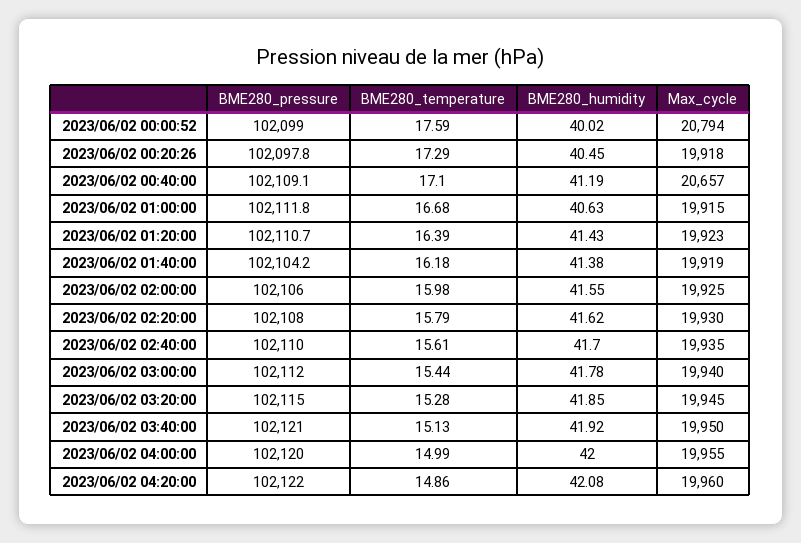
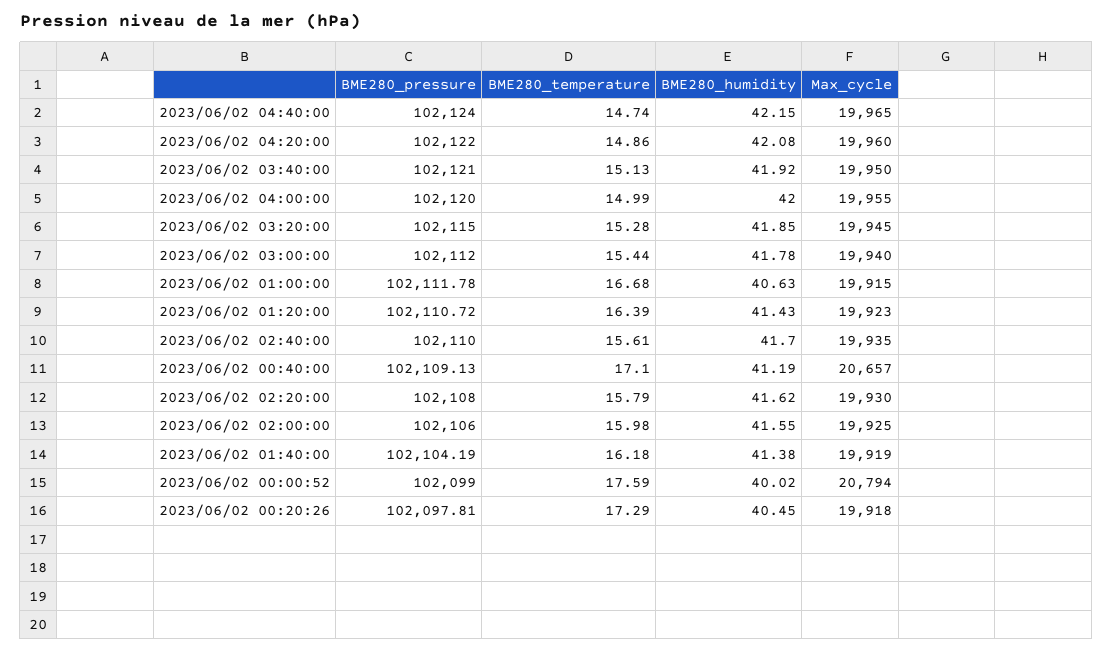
  {
    "BME280_pressure": {
      "2023/06/02 00:00:52": 102099,
      "2023/06/02 00:20:26": 102097.81,
      "2023/06/02 00:40:00": 102109.13,
      "2023/06/02 01:00:00": 102111.78,
      "2023/06/02 01:20:00": 102110.72,
      "2023/06/02 01:40:00": 102104.19,
      "2023/06/02 02:00:00": 102106,
      "2023/06/02 02:20:00": 102108,
      "2023/06/02 02:40:00": 102110,
      "2023/06/02 03:00:00": 102112,
      "2023/06/02 03:20:00": 102115,
      "2023/06/02 03:40:00": 102121,
      "2023/06/02 04:00:00": 102120,
-     "2023/06/02 04:20:00": 102122
+     "2023/06/02 04:20:00": 102122,
+     "2023/06/02 04:40:00": 102124
    },
    "BME280_temperature": {
      "2023/06/02 00:00:52": 17.59,
      "2023/06/02 00:20:26": 17.29,
      "2023/06/02 00:40:00": 17.1,
      "2023/06/02 01:00:00": 16.68,
      "2023/06/02 01:20:00": 16.39,
      "2023/06/02 01:40:00": 16.18,
      "2023/06/02 02:00:00": 15.98,
      "2023/06/02 02:20:00": 15.79,
      "2023/06/02 02:40:00": 15.61,
      "2023/06/02 03:00:00": 15.44,
      "2023/06/02 03:20:00": 15.28,
      "2023/06/02 03:40:00": 15.13,
      "2023/06/02 04:00:00": 14.99,
-     "2023/06/02 04:20:00": 14.86
+     "2023/06/02 04:20:00": 14.86,
+     "2023/06/02 04:40:00": 14.74
    },
    "BME280_humidity": {
      "2023/06/02 00:00:52": 40.02,
      "2023/06/02 00:20:26": 40.45,
      "2023/06/02 00:40:00": 41.19,
      "2023/06/02 01:00:00": 40.63,
      "2023/06/02 01:20:00": 41.43,
      "2023/06/02 01:40:00": 41.38,
      "2023/06/02 02:00:00": 41.55,
      "2023/06/02 02:20:00": 41.62,
      "2023/06/02 02:40:00": 41.7,
      "2023/06/02 03:00:00": 41.78,
      "2023/06/02 03:20:00": 41.85,
      "2023/06/02 03:40:00": 41.92,
      "2023/06/02 04:00:00": 42,
-     "2023/06/02 04:20:00": 42.08
+     "2023/06/02 04:20:00": 42.08,
+     "2023/06/02 04:40:00": 42.15
    },
    "Max_cycle": {
      "2023/06/02 00:00:52": 20794,
      "2023/06/02 00:20:26": 19918,
      "2023/06/02 00:40:00": 20657,
      "2023/06/02 01:00:00": 19915,
      "2023/06/02 01:20:00": 19923,
      "2023/06/02 01:40:00": 19919,
      "2023/06/02 02:00:00": 19925,
      "2023/06/02 02:20:00": 19930,
      "2023/06/02 02:40:00": 19935,
      "2023/06/02 03:00:00": 19940,
      "2023/06/02 03:20:00": 19945,
      "2023/06/02 03:40:00": 19950,
      "2023/06/02 04:00:00": 19955,
-     "2023/06/02 04:20:00": 19960
+     "2023/06/02 04:20:00": 19960,
+     "2023/06/02 04:40:00": 19965
    }
  }

